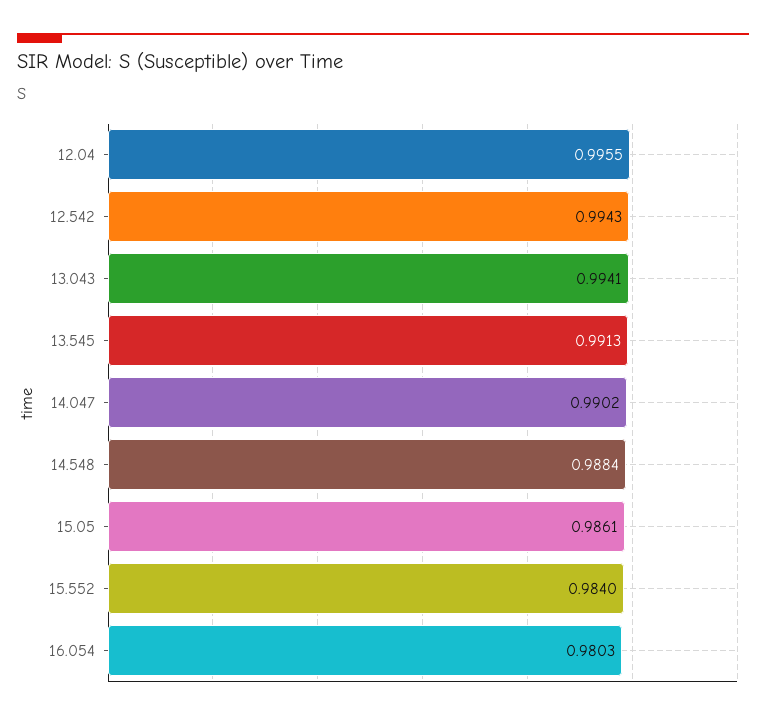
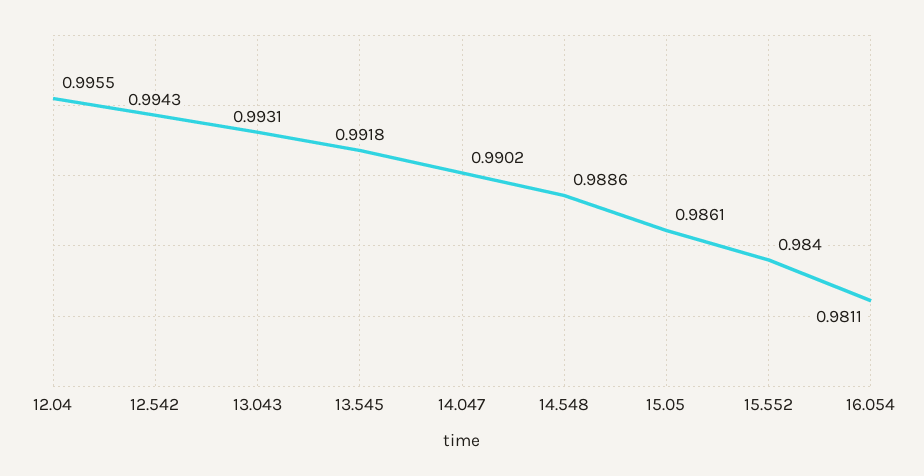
  {
    "12.04": 0.9955,
    "12.542": 0.9943,
-   "13.043": 0.9941,
+   "13.043": 0.9931,
-   "13.545": 0.9913,
+   "13.545": 0.9918,
    "14.047": 0.9902,
-   "14.548": 0.9884,
+   "14.548": 0.9886,
    "15.05": 0.9861,
    "15.552": 0.984,
-   "16.054": 0.9803
+   "16.054": 0.9811
  }

